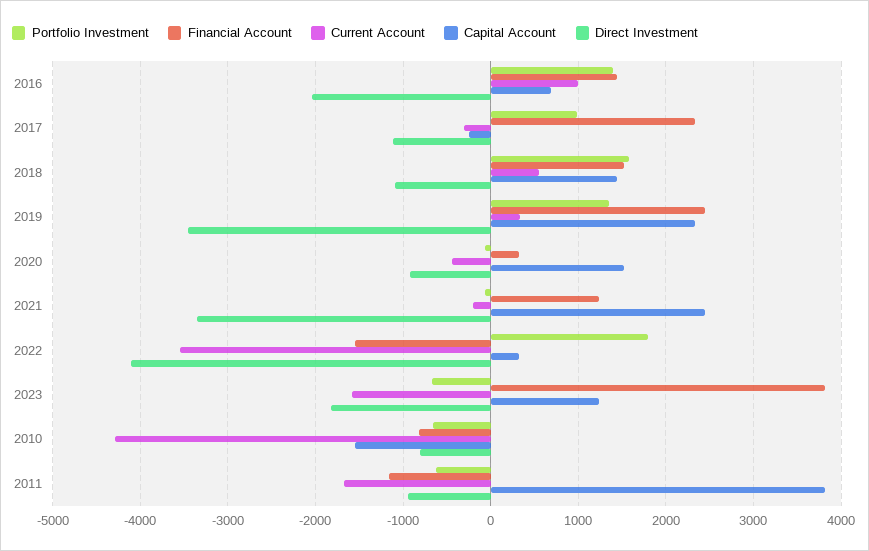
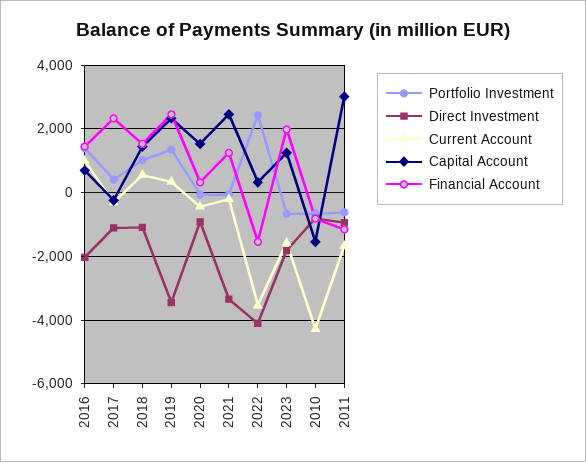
  {
    "Portfolio Investment": {
      "2016": 1400,
-     "2017": 1000,
+     "2017": 400,
-     "2018": 1600,
+     "2018": 1000,
      "2019": 1300,
      "2020": -100,
      "2021": -100,
-     "2022": 1800,
+     "2022": 2400,
      "2023": -700,
      "2010": -700,
      "2011": -600
    },
    "Financial Account": {
      "2016": 1400,
      "2017": 2300,
      "2018": 1500,
      "2019": 2500,
      "2020": 300,
      "2021": 1200,
      "2022": -1500,
-     "2023": 3800,
+     "2023": 2000,
      "2010": -800,
      "2011": -1200
    },
    "Current Account": {
      "2016": 1000,
      "2017": -300,
      "2018": 600,
      "2019": 300,
      "2020": -400,
      "2021": -200,
      "2022": -3500,
      "2023": -1600,
      "2010": -4300,
      "2011": -1700
    },
    "Capital Account": {
      "2016": 700,
      "2017": -200,
      "2018": 1400,
      "2019": 2300,
      "2020": 1500,
      "2021": 2500,
      "2022": 300,
      "2023": 1200,
      "2010": -1500,
-     "2011": 3800
+     "2011": 3000
    },
    "Direct Investment": {
      "2016": -2000,
      "2017": -1100,
      "2018": -1100,
      "2019": -3500,
      "2020": -900,
      "2021": -3300,
      "2022": -4100,
      "2023": -1800,
      "2010": -800,
      "2011": -900
    }
  }

